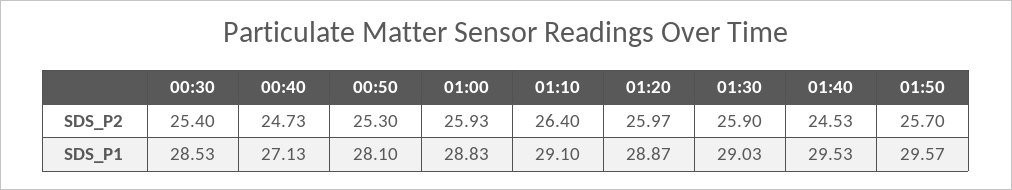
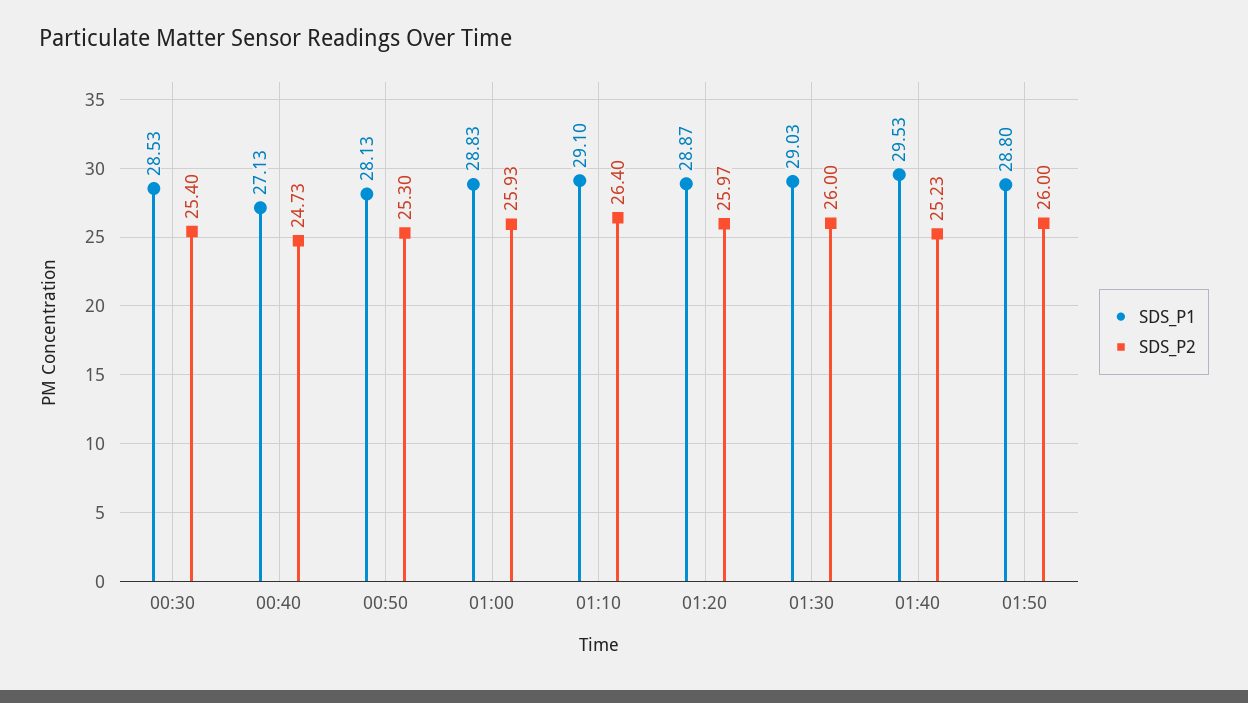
  {
    "SDS_P2": {
      "00:30": 25.4,
      "00:40": 24.73,
      "00:50": 25.3,
      "01:00": 25.93,
      "01:10": 26.4,
      "01:20": 25.97,
-     "01:30": 25.9,
+     "01:30": 26,
-     "01:40": 24.53,
+     "01:40": 25.23,
-     "01:50": 25.7
+     "01:50": 26
    },
    "SDS_P1": {
      "00:30": 28.53,
      "00:40": 27.13,
-     "00:50": 28.1,
+     "00:50": 28.13,
      "01:00": 28.83,
      "01:10": 29.1,
      "01:20": 28.87,
      "01:30": 29.03,
      "01:40": 29.53,
-     "01:50": 29.57
+     "01:50": 28.8
    }
  }

